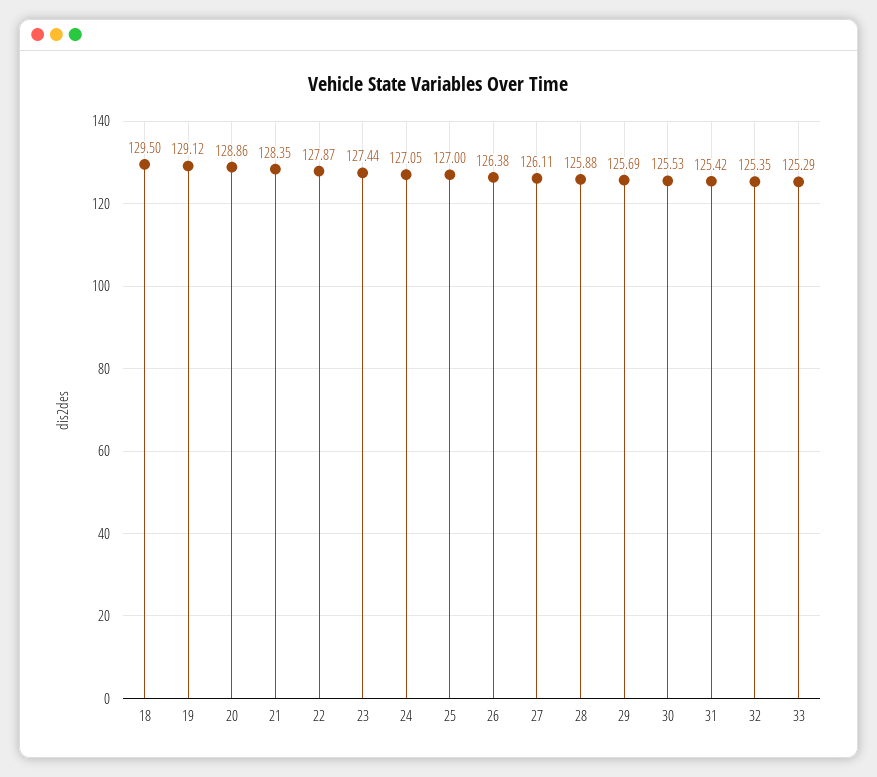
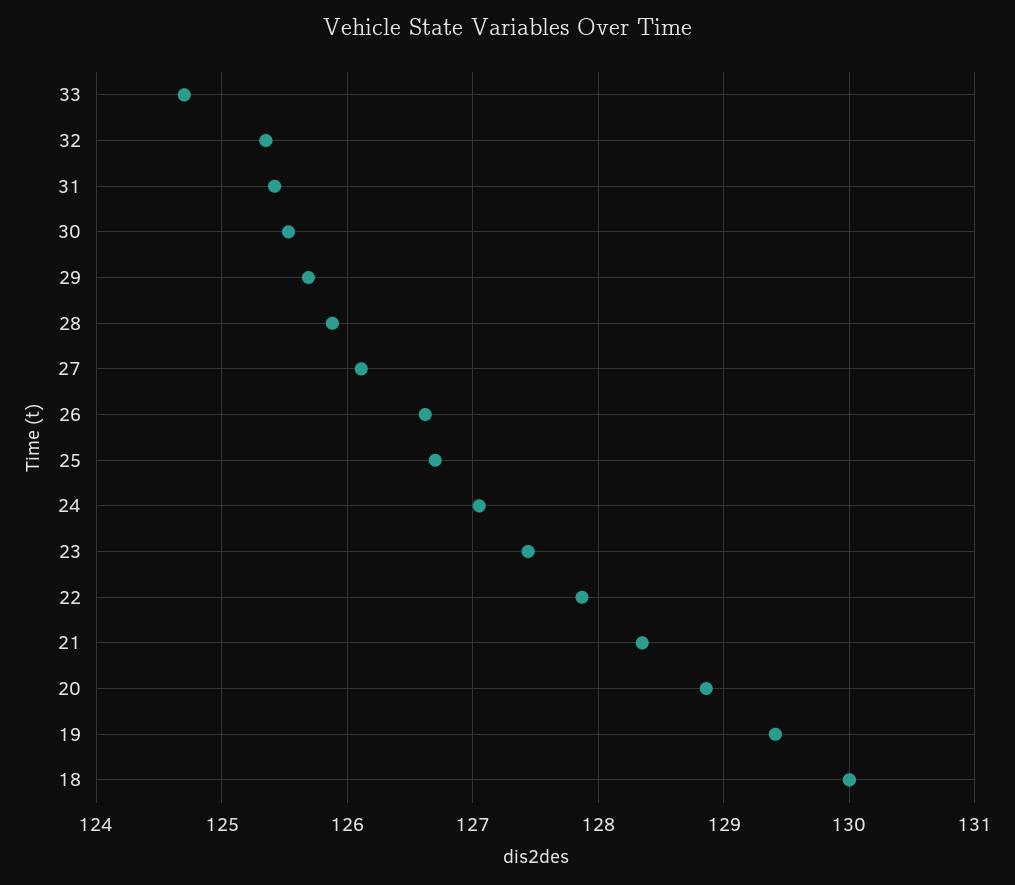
  {
-   "18": 129.5,
+   "18": 130,
-   "19": 129.12,
+   "19": 129.4,
    "20": 128.86,
    "21": 128.35,
    "22": 127.87,
    "23": 127.44,
    "24": 127.05,
-   "25": 127,
+   "25": 126.7,
-   "26": 126.38,
+   "26": 126.6,
    "27": 126.11,
    "28": 125.88,
    "29": 125.69,
    "30": 125.53,
    "31": 125.42,
    "32": 125.35,
-   "33": 125.29
+   "33": 124.7
  }

